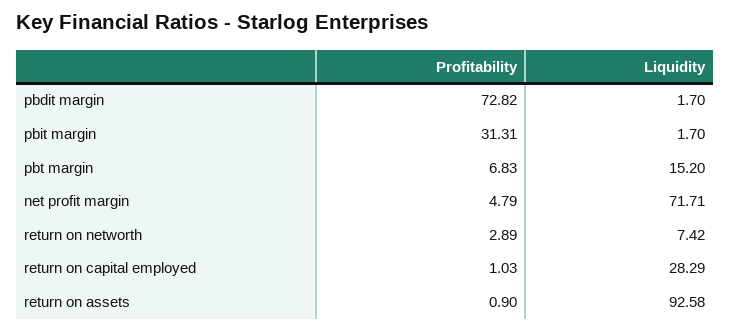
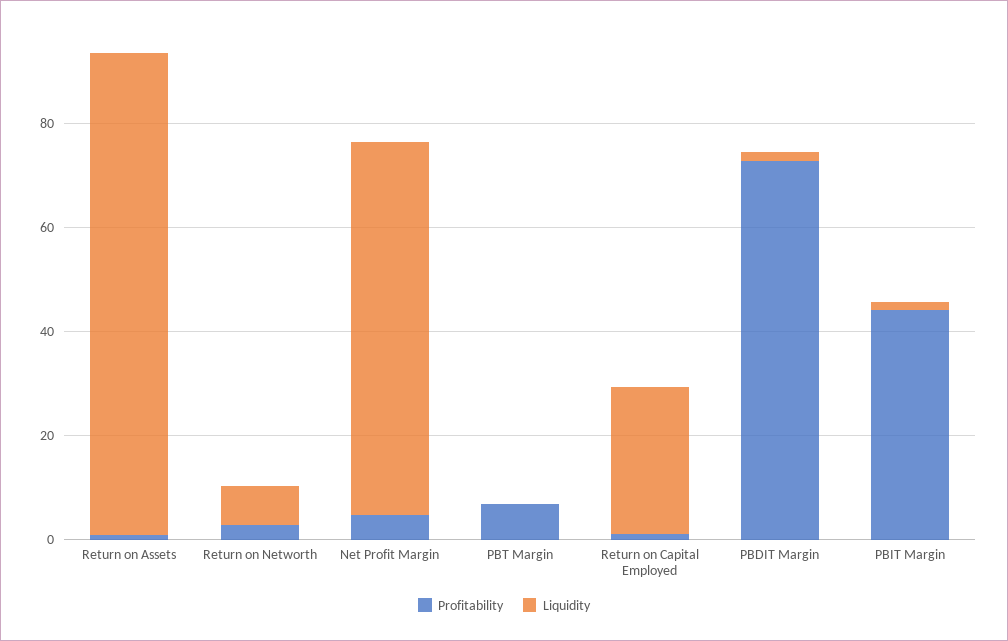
  {
    "Profitability": {
      "pbdit margin": 72.82,
-     "pbit margin": 31.31,
+     "pbit margin": 45,
      "pbt margin": 6.83,
      "net profit margin": 4.79,
      "return on networth": 2.89,
      "return on capital employed": 1.03,
      "return on assets": 0.9
    },
    "Liquidity": {
      "pbdit margin": 1.7,
      "pbit margin": 1.7,
-     "pbt margin": 15.2,
+     "pbt margin": 0,
      "net profit margin": 71.71,
      "return on networth": 7.42,
      "return on capital employed": 28.29,
      "return on assets": 92.58
    }
  }

